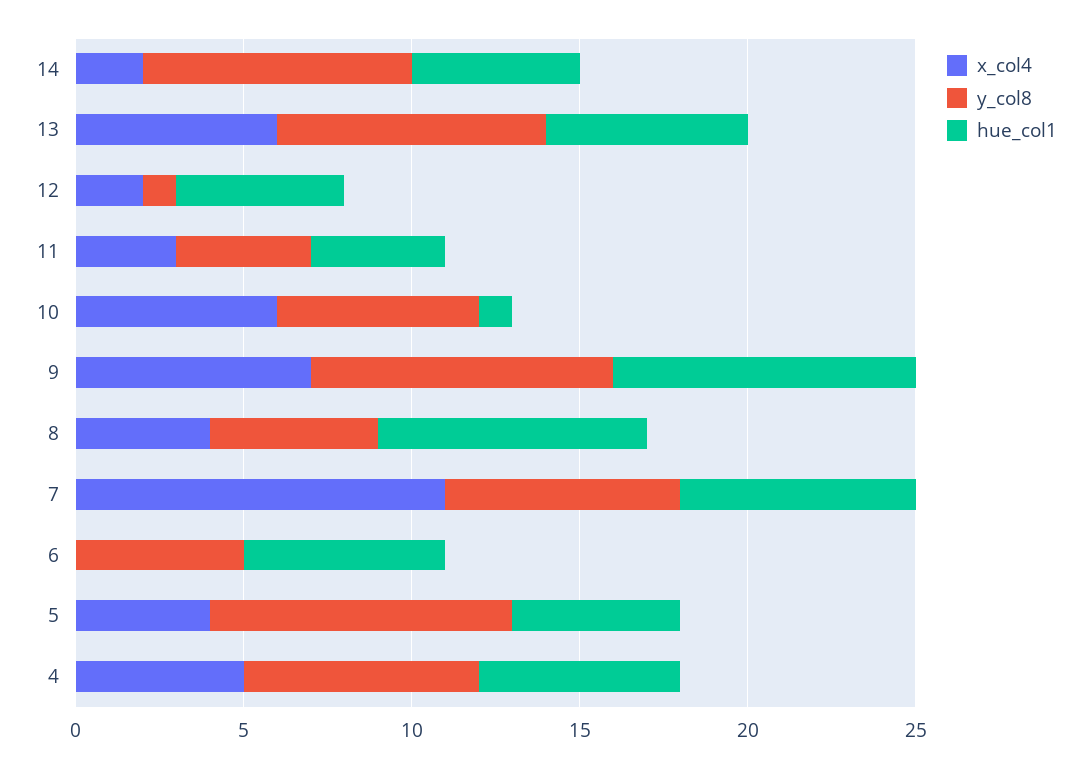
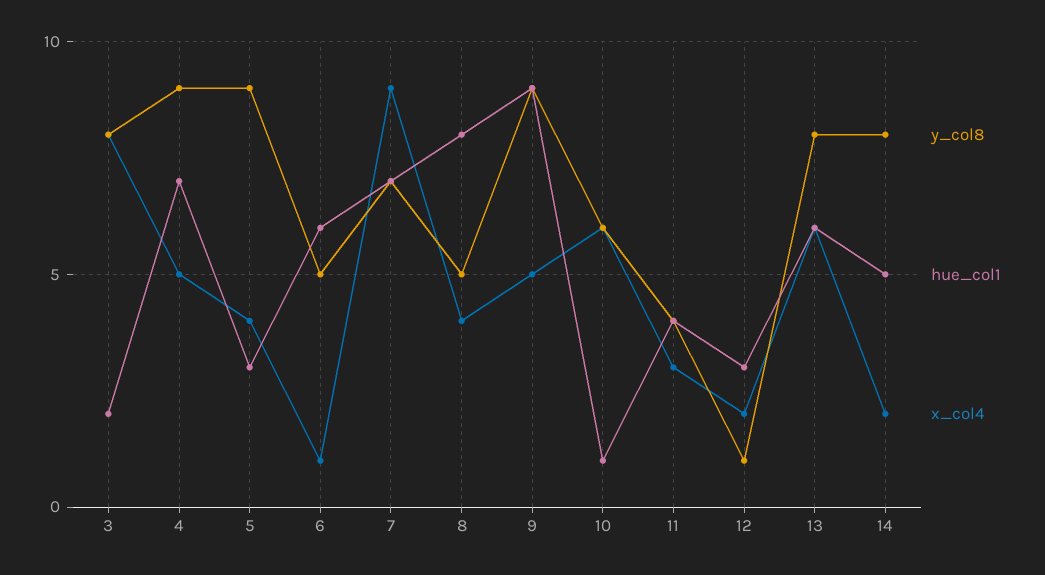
  {
    "x_col4": {
      "14": 2,
      "13": 6,
      "12": 2,
      "11": 3,
      "10": 6,
-     "9": 7,
+     "9": 5,
      "8": 4,
-     "7": 11,
+     "7": 9,
-     "6": 0,
+     "6": 1,
      "5": 4,
-     "4": 5
+     "4": 5,
+     "3": 8
    },
    "y_col8": {
      "14": 8,
      "13": 8,
      "12": 1,
      "11": 4,
      "10": 6,
      "9": 9,
      "8": 5,
      "7": 7,
      "6": 5,
      "5": 9,
-     "4": 7
+     "4": 9,
+     "3": 8
    },
    "hue_col1": {
      "14": 5,
      "13": 6,
-     "12": 5,
+     "12": 3,
      "11": 4,
      "10": 1,
      "9": 9,
      "8": 8,
      "7": 7,
      "6": 6,
-     "5": 5,
+     "5": 3,
-     "4": 6
+     "4": 7,
+     "3": 2
    }
  }

